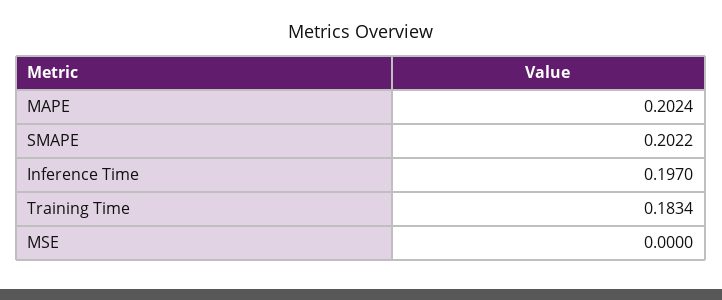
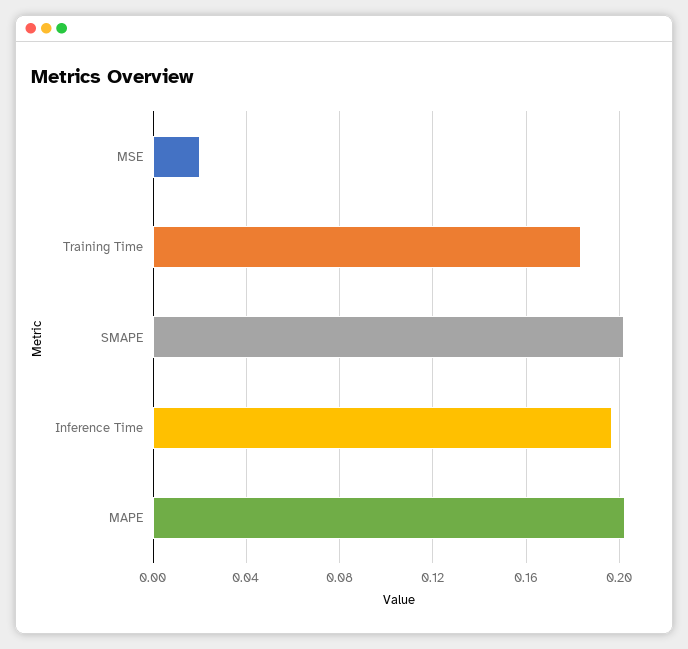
  {
    "MAPE": 0.2024,
    "SMAPE": 0.2022,
    "Inference Time": 0.197,
    "Training Time": 0.1834,
-   "MSE": 0
+   "MSE": 0.02
  }

